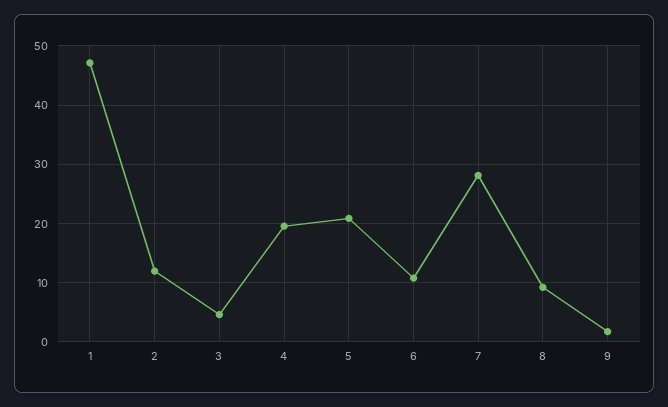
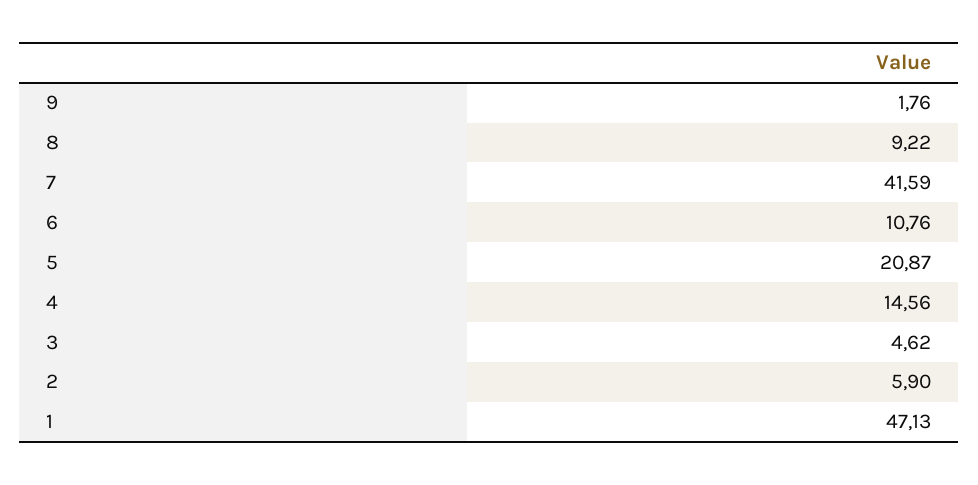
  {
    "1": 47.13,
-   "2": 12,
+   "2": 5.9,
    "3": 4.62,
-   "4": 20,
+   "4": 14.56,
    "5": 20.87,
    "6": 10.76,
-   "7": 28,
+   "7": 41.59,
    "8": 9.22,
    "9": 1.76
  }

